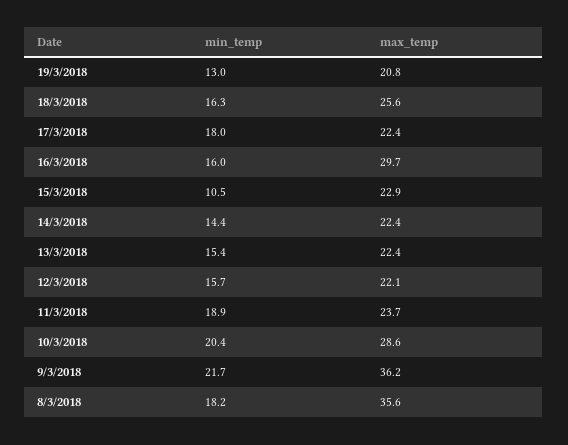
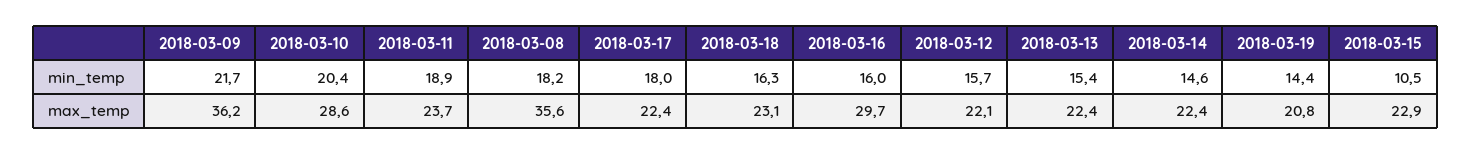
  {
    "min_temp": {
-     "19/3/2018": 13,
+     "19/3/2018": 14.4,
      "18/3/2018": 16.3,
      "17/3/2018": 18,
      "16/3/2018": 16,
      "15/3/2018": 10.5,
-     "14/3/2018": 14.4,
+     "14/3/2018": 14.6,
      "13/3/2018": 15.4,
      "12/3/2018": 15.7,
      "11/3/2018": 18.9,
      "10/3/2018": 20.4,
      "9/3/2018": 21.7,
      "8/3/2018": 18.2
    },
    "max_temp": {
      "19/3/2018": 20.8,
-     "18/3/2018": 25.6,
+     "18/3/2018": 23.1,
      "17/3/2018": 22.4,
      "16/3/2018": 29.7,
      "15/3/2018": 22.9,
      "14/3/2018": 22.4,
      "13/3/2018": 22.4,
      "12/3/2018": 22.1,
      "11/3/2018": 23.7,
      "10/3/2018": 28.6,
      "9/3/2018": 36.2,
      "8/3/2018": 35.6
    }
  }

